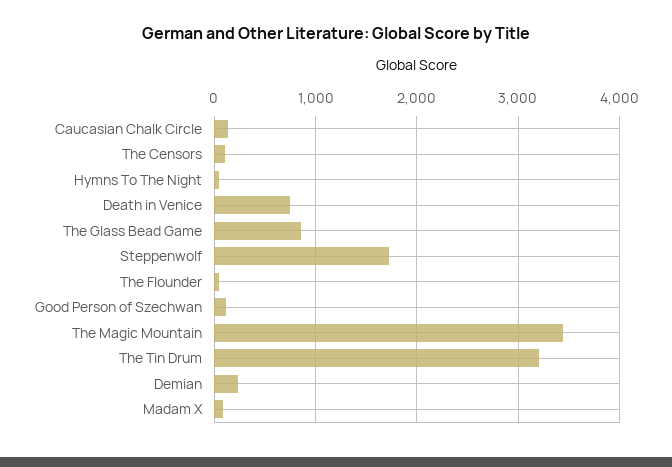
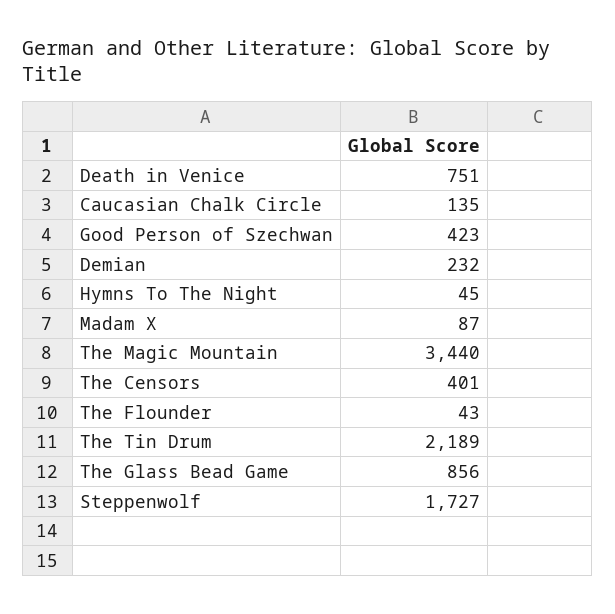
  {
    "Caucasian Chalk Circle": 135,
-   "The Censors": 100,
+   "The Censors": 401,
    "Hymns To The Night": 45,
    "Death in Venice": 751,
    "The Glass Bead Game": 856,
    "Steppenwolf": 1727,
    "The Flounder": 43,
-   "Good Person of Szechwan": 100,
+   "Good Person of Szechwan": 423,
    "The Magic Mountain": 3440,
-   "The Tin Drum": 3200,
+   "The Tin Drum": 2189,
    "Demian": 232,
    "Madam X": 87
  }

